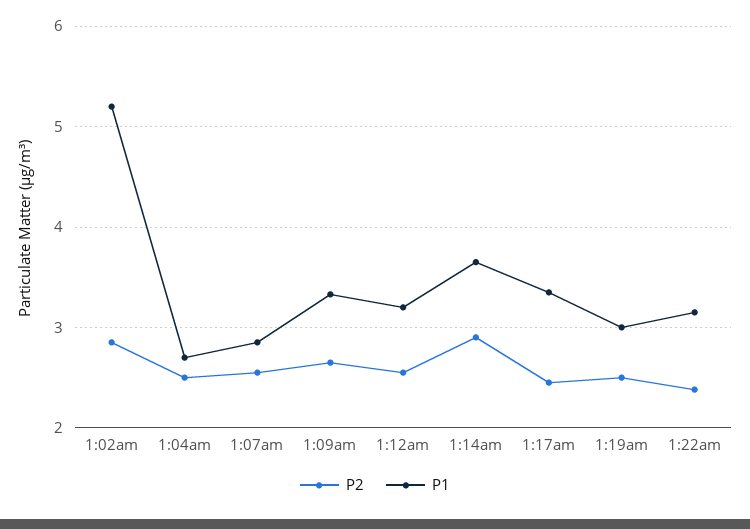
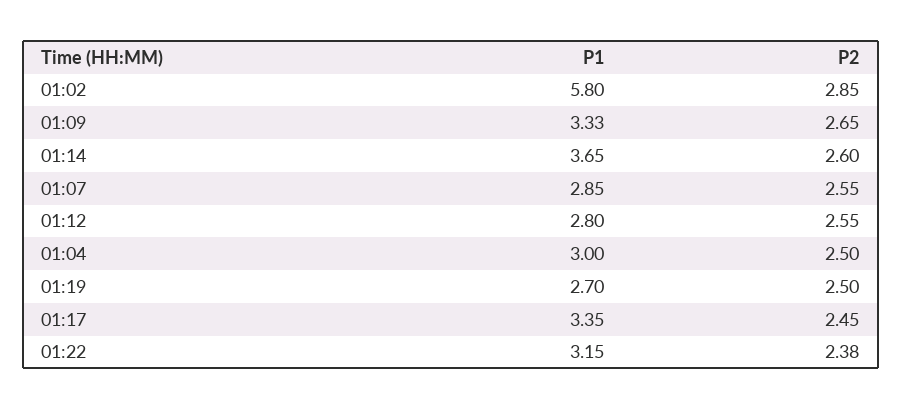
  {
    "P2": {
      "1:02am": 2.85,
      "1:04am": 2.5,
      "1:07am": 2.55,
      "1:09am": 2.65,
      "1:12am": 2.55,
-     "1:14am": 2.9,
+     "1:14am": 2.6,
      "1:17am": 2.45,
      "1:19am": 2.5,
      "1:22am": 2.38
    },
    "P1": {
-     "1:02am": 5.2,
+     "1:02am": 5.8,
-     "1:04am": 2.7,
+     "1:04am": 3,
      "1:07am": 2.85,
      "1:09am": 3.33,
-     "1:12am": 3.2,
+     "1:12am": 2.8,
      "1:14am": 3.65,
      "1:17am": 3.35,
-     "1:19am": 3,
+     "1:19am": 2.7,
      "1:22am": 3.15
    }
  }

